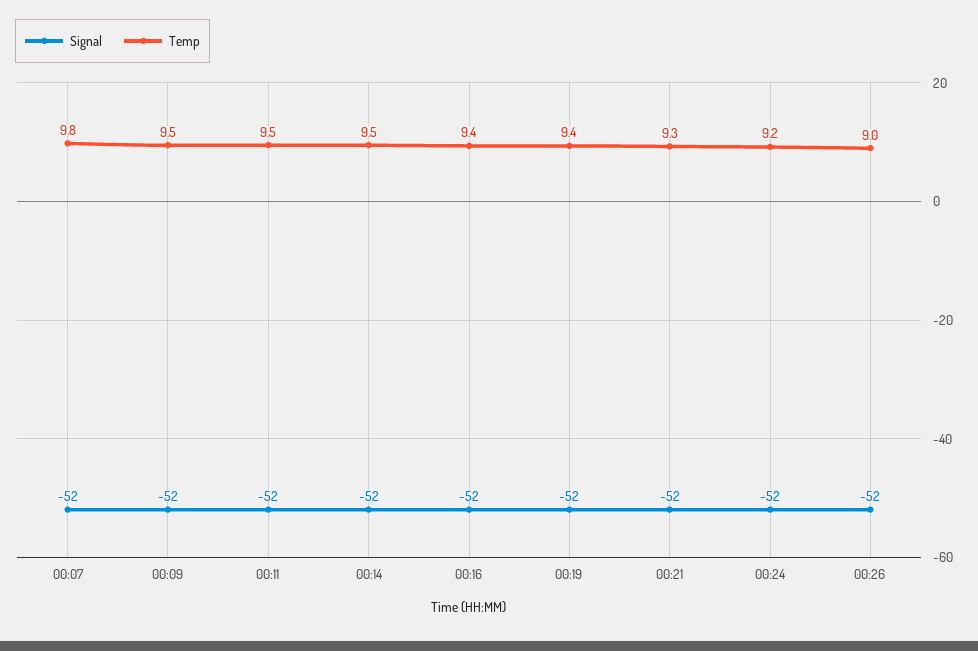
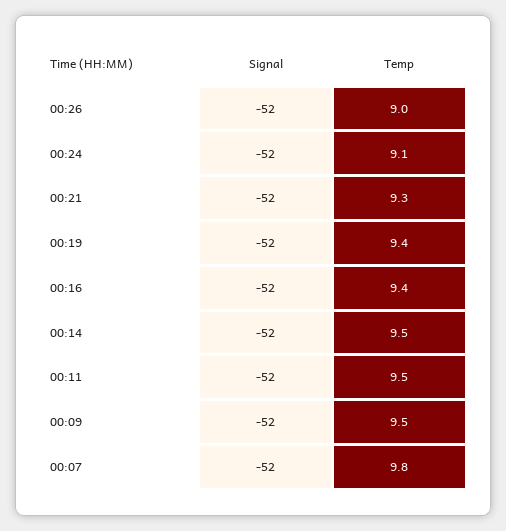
  {
    "Signal": {
      "00:07": -52,
      "00:09": -52,
      "00:11": -52,
      "00:14": -52,
      "00:16": -52,
      "00:19": -52,
      "00:21": -52,
      "00:24": -52,
      "00:26": -52
    },
    "Temp": {
      "00:07": 9.8,
      "00:09": 9.5,
      "00:11": 9.5,
      "00:14": 9.5,
      "00:16": 9.4,
      "00:19": 9.4,
      "00:21": 9.3,
-     "00:24": 9.2,
+     "00:24": 9.1,
      "00:26": 9
    }
  }

